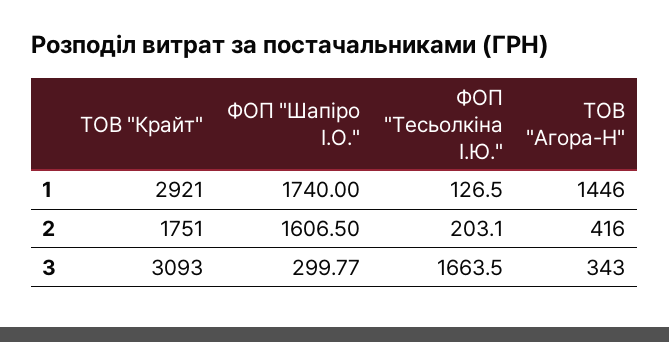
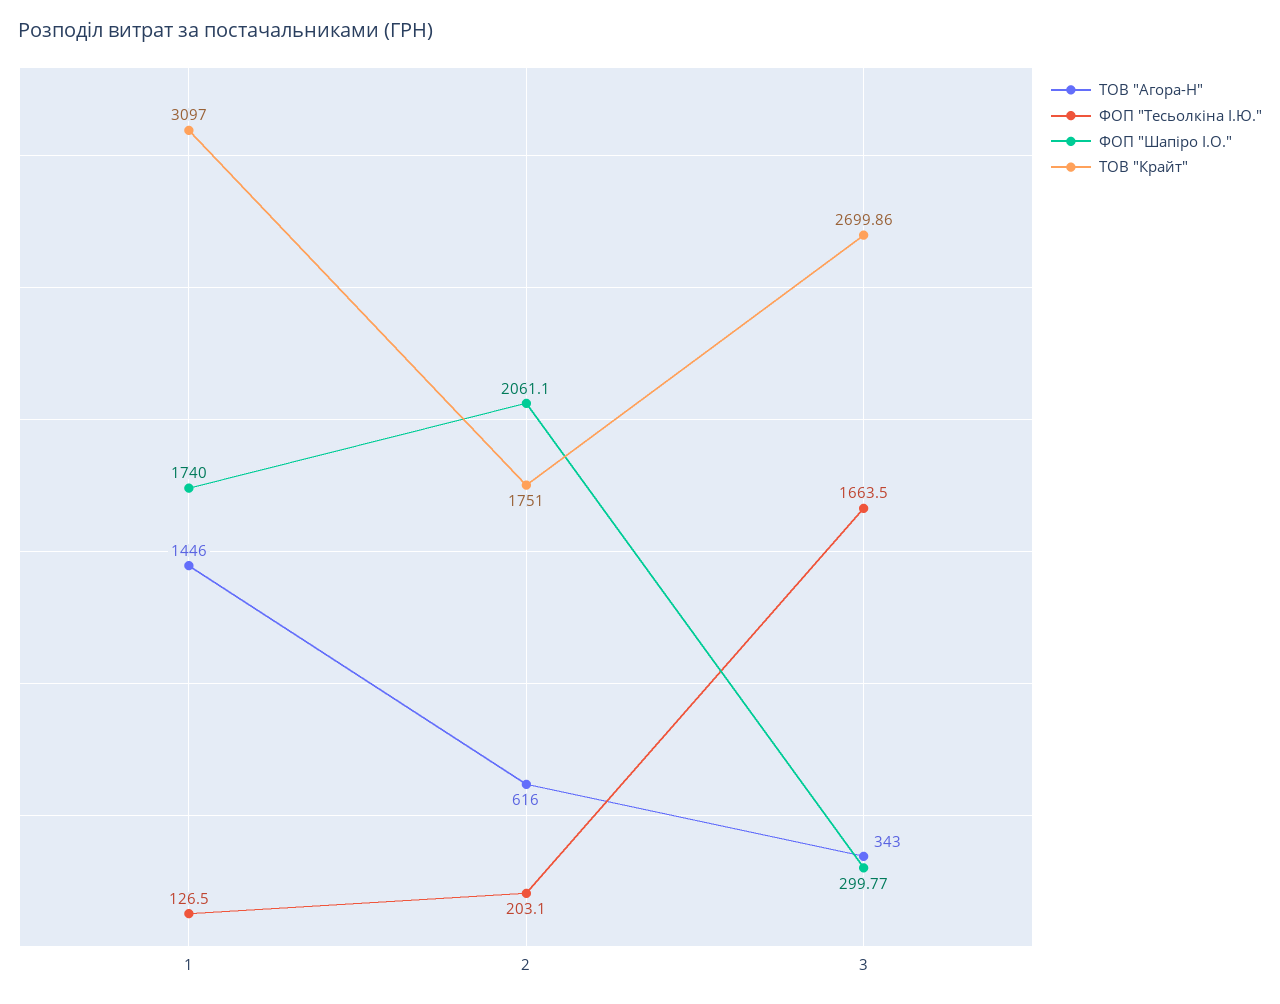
  {
    "ТОВ \"Крайт\"": {
-     "1": 2921,
+     "1": 3097,
      "2": 1751,
-     "3": 3093
+     "3": 2699.86
    },
    "ФОП \"Шапіро І.О.\"": {
      "1": 1740,
-     "2": 1606.5,
+     "2": 2061.1,
      "3": 299.77
    },
    "ФОП \"Тесьолкіна І.Ю.\"": {
      "1": 126.5,
      "2": 203.1,
      "3": 1663.5
    },
    "ТОВ \"Агора-Н\"": {
      "1": 1446,
-     "2": 416,
+     "2": 616,
      "3": 343
    }
  }

